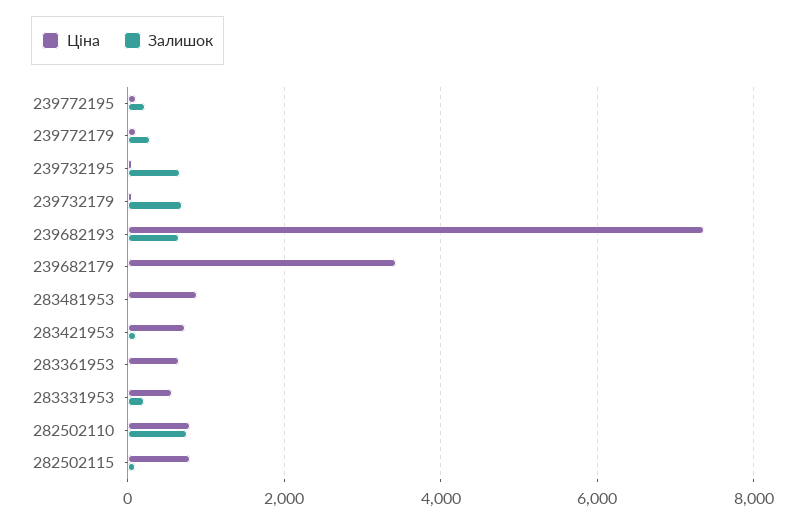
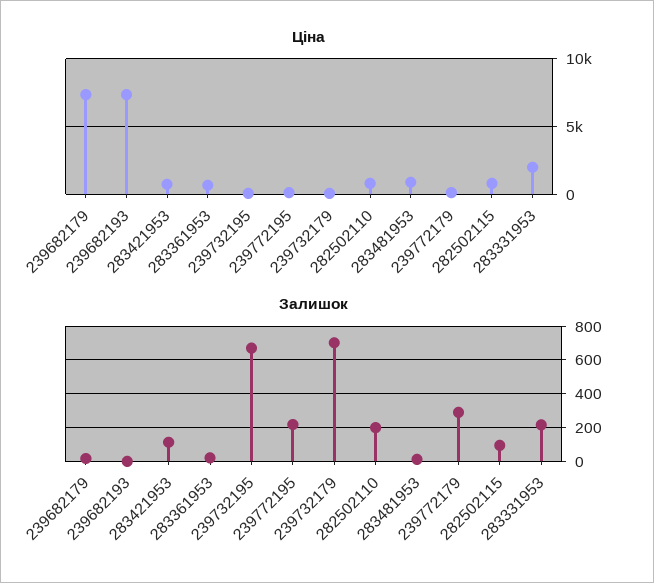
  {
    "Ціна": {
      "239772195": 200,
      "239772179": 200,
      "239732195": 0,
      "239732179": 0,
      "239682193": 7400,
-     "239682179": 3400,
+     "239682179": 7500,
      "283481953": 800,
      "283421953": 800,
      "283361953": 600,
-     "283331953": 600,
+     "283331953": 2000,
      "282502110": 800,
      "282502115": 800
    },
    "Залишок": {
      "239772195": 200,
      "239772179": 300,
      "239732195": 650,
      "239732179": 700,
-     "239682193": 600,
+     "239682193": 0,
      "239682179": 0,
      "283481953": 0,
      "283421953": 100,
      "283361953": 0,
      "283331953": 200,
-     "282502110": 800,
+     "282502110": 200,
      "282502115": 100
    }
  }

